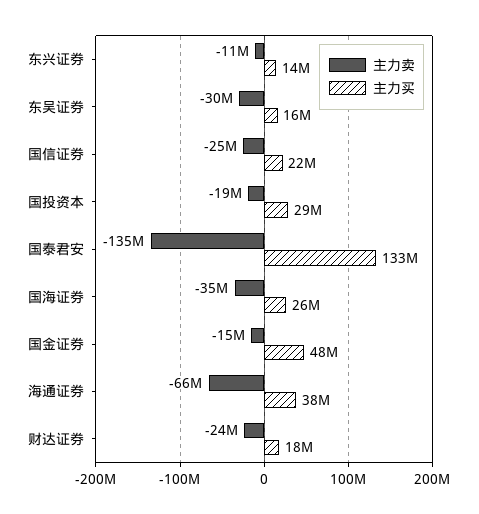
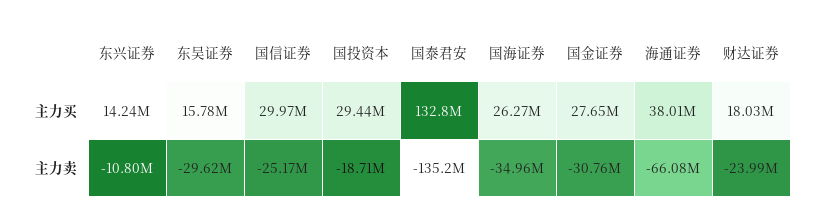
  {
    "主力卖": {
      "东兴证券": -10800000,
      "东吴证券": -29620000,
      "国信证券": -25170000,
      "国投资本": -18710000,
      "国泰君安": -135200000,
      "国海证券": -34960000,
-     "国金证券": -15000000,
+     "国金证券": -30760000,
      "海通证券": -66080000,
      "财达证券": -23990000
    },
    "主力买": {
      "东兴证券": 14240000,
      "东吴证券": 15780000,
-     "国信证券": 22000000,
+     "国信证券": 29970000,
      "国投资本": 29440000,
      "国泰君安": 132800000,
      "国海证券": 26270000,
-     "国金证券": 48000000,
+     "国金证券": 27650000,
      "海通证券": 38010000,
      "财达证券": 18030000
    }
  }

